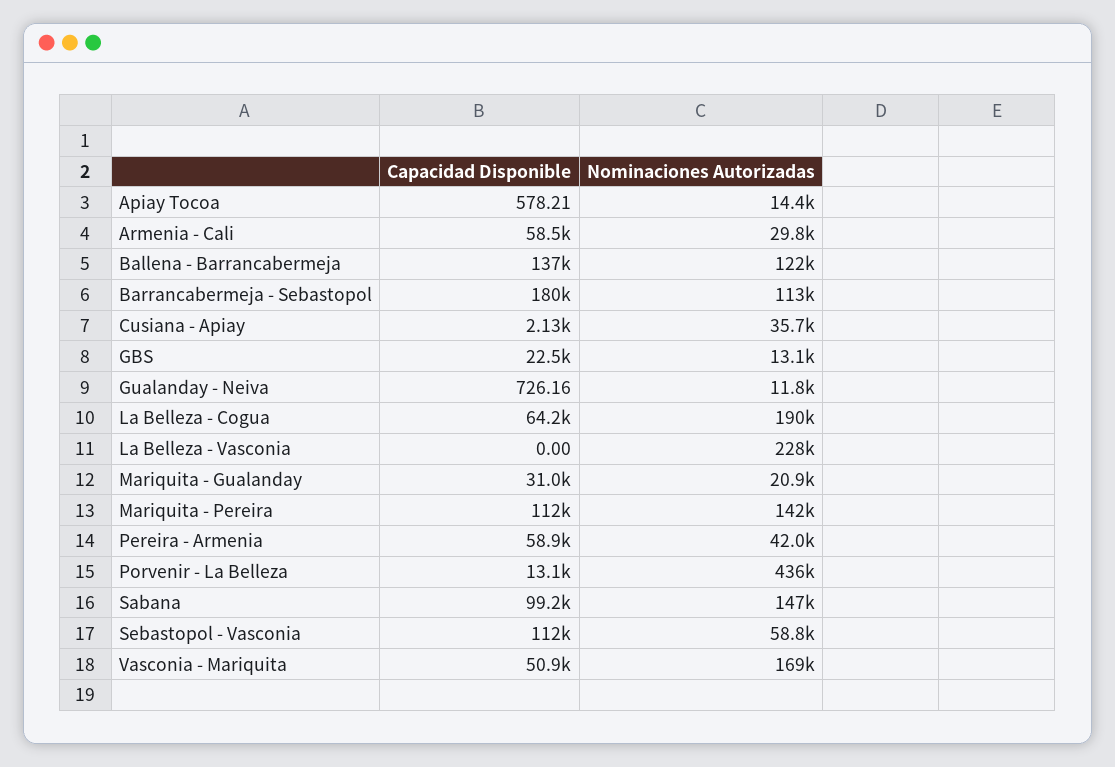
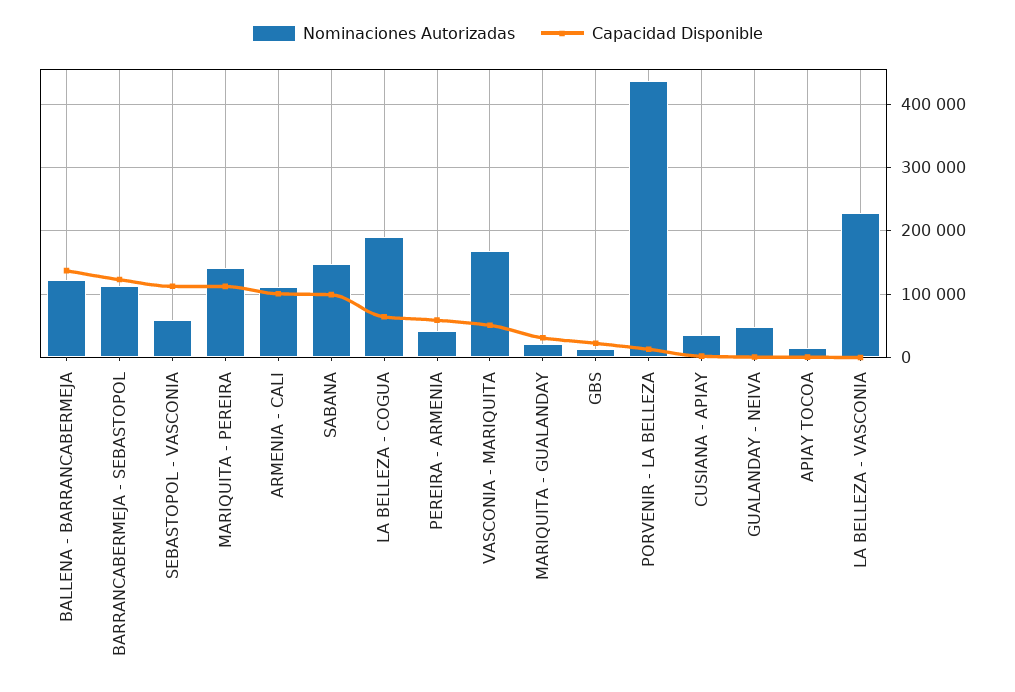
  {
    "Capacidad Disponible": {
      "Apiay Tocoa": 578.21,
-     "Armenia - Cali": 58500,
+     "Armenia - Cali": 100000,
      "Ballena - Barrancabermeja": 137000,
-     "Barrancabermeja - Sebastopol": 180000,
+     "Barrancabermeja - Sebastopol": 120000,
      "Cusiana - Apiay": 2130,
      "GBS": 22500,
      "Gualanday - Neiva": 726.16,
      "La Belleza - Cogua": 64200,
      "La Belleza - Vasconia": 0,
      "Mariquita - Gualanday": 31000,
      "Mariquita - Pereira": 112000,
      "Pereira - Armenia": 58900,
      "Porvenir - La Belleza": 13100,
      "Sabana": 99200,
      "Sebastopol - Vasconia": 112000,
      "Vasconia - Mariquita": 50900
    },
    "Nominaciones Autorizadas": {
      "Apiay Tocoa": 14400,
-     "Armenia - Cali": 29800,
+     "Armenia - Cali": 110000,
      "Ballena - Barrancabermeja": 122000,
      "Barrancabermeja - Sebastopol": 113000,
      "Cusiana - Apiay": 35700,
      "GBS": 13100,
-     "Gualanday - Neiva": 11800,
+     "Gualanday - Neiva": 50000,
      "La Belleza - Cogua": 190000,
      "La Belleza - Vasconia": 228000,
      "Mariquita - Gualanday": 20900,
      "Mariquita - Pereira": 142000,
      "Pereira - Armenia": 42000,
      "Porvenir - La Belleza": 436000,
      "Sabana": 147000,
      "Sebastopol - Vasconia": 58800,
      "Vasconia - Mariquita": 169000
    }
  }

